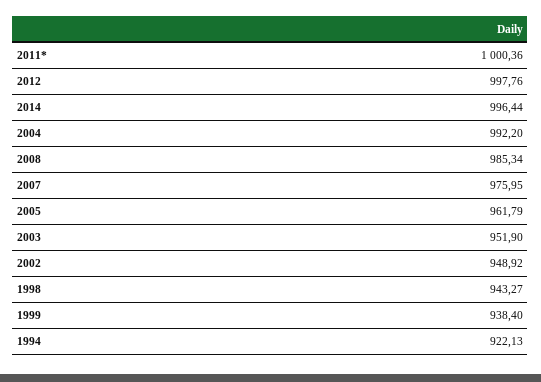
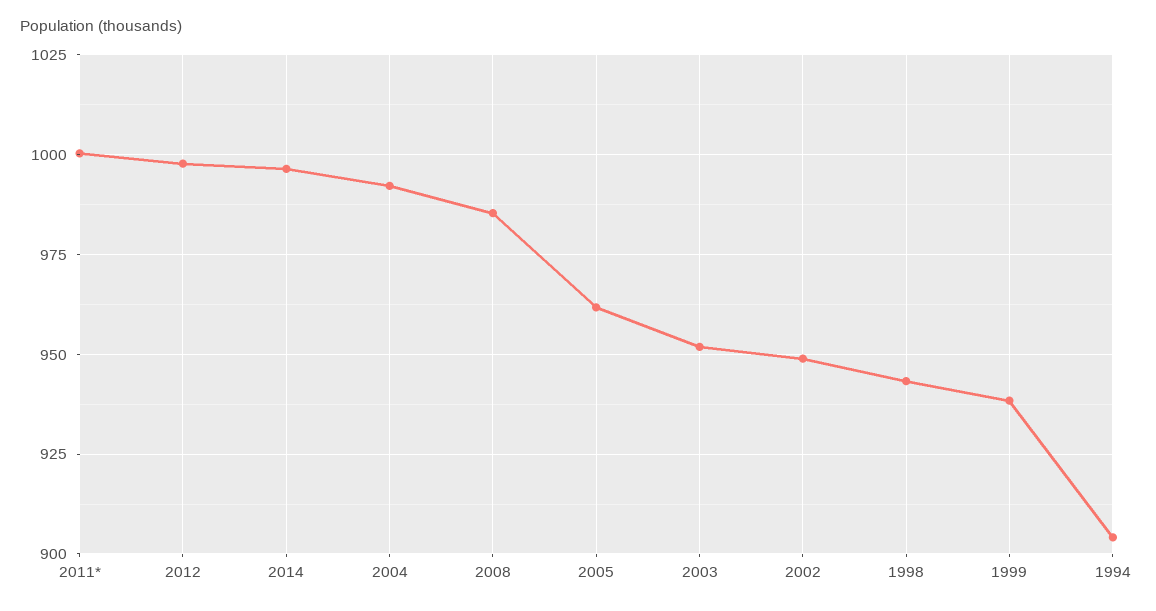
  {
    "2011*": 1000.36,
    "2012": 997.76,
    "2014": 996.44,
    "2004": 992.2,
    "2008": 985.34,
-   "2007": 975.95,
    "2005": 961.79,
    "2003": 951.9,
    "2002": 948.92,
    "1998": 943.27,
    "1999": 938.4,
-   "1994": 922.13
+   "1994": 905
  }

